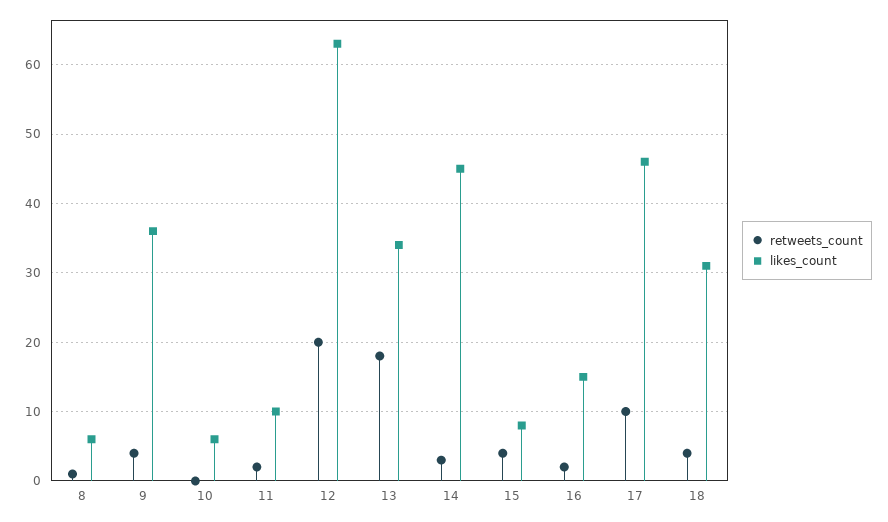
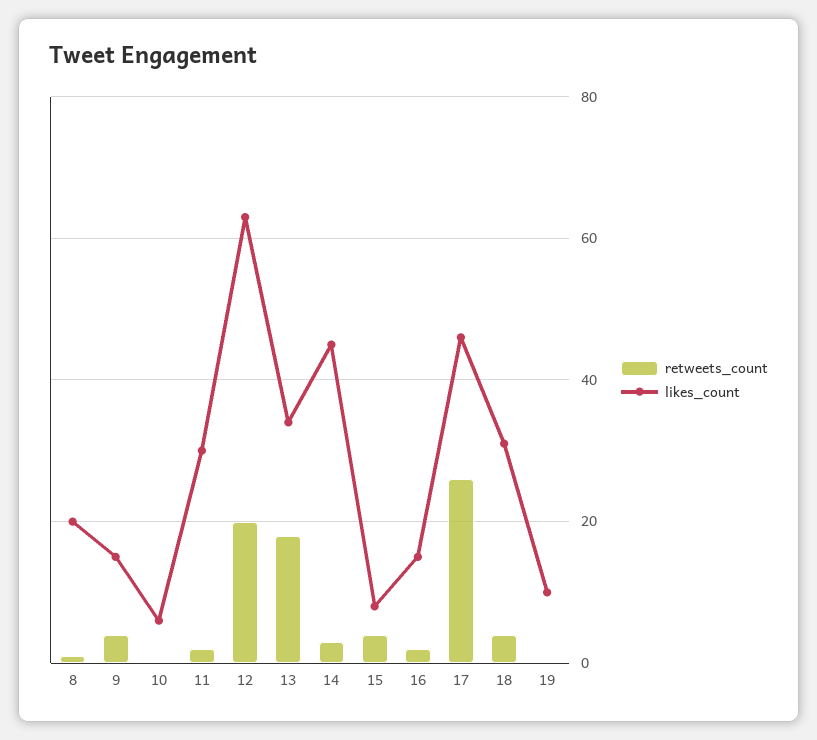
  {
    "retweets_count": {
      "8": 1,
      "9": 4,
      "10": 0,
      "11": 2,
      "12": 20,
      "13": 18,
      "14": 3,
      "15": 4,
      "16": 2,
-     "17": 10,
+     "17": 25,
-     "18": 4
+     "18": 4,
+     "19": 0
    },
    "likes_count": {
-     "8": 6,
+     "8": 20,
-     "9": 36,
+     "9": 15,
      "10": 6,
-     "11": 10,
+     "11": 30,
      "12": 63,
      "13": 34,
      "14": 45,
      "15": 8,
      "16": 15,
      "17": 46,
-     "18": 31
+     "18": 31,
+     "19": 10
    }
  }

